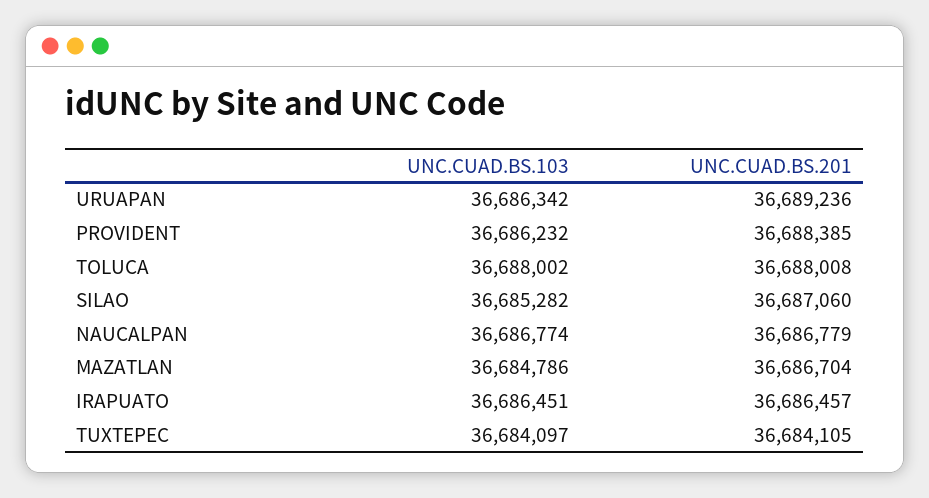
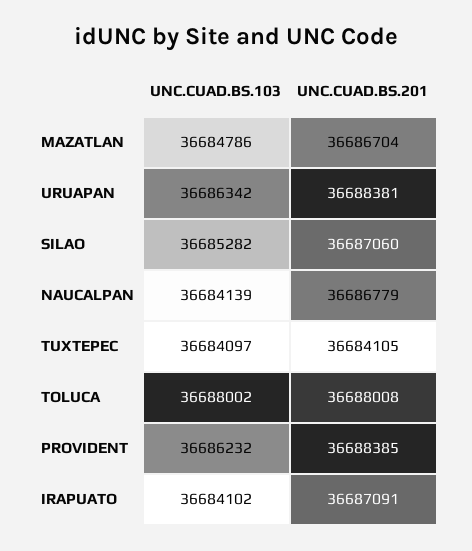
  {
    "UNC.CUAD.BS.103": {
      "URUAPAN": 36686342,
      "PROVIDENT": 36686232,
      "TOLUCA": 36688002,
      "SILAO": 36685282,
-     "NAUCALPAN": 36686774,
+     "NAUCALPAN": 36684139,
      "MAZATLAN": 36684786,
-     "IRAPUATO": 36686451,
+     "IRAPUATO": 36684102,
      "TUXTEPEC": 36684097
    },
    "UNC.CUAD.BS.201": {
-     "URUAPAN": 36689236,
+     "URUAPAN": 36688381,
      "PROVIDENT": 36688385,
      "TOLUCA": 36688008,
      "SILAO": 36687060,
      "NAUCALPAN": 36686779,
      "MAZATLAN": 36686704,
-     "IRAPUATO": 36686457,
+     "IRAPUATO": 36687091,
      "TUXTEPEC": 36684105
    }
  }

